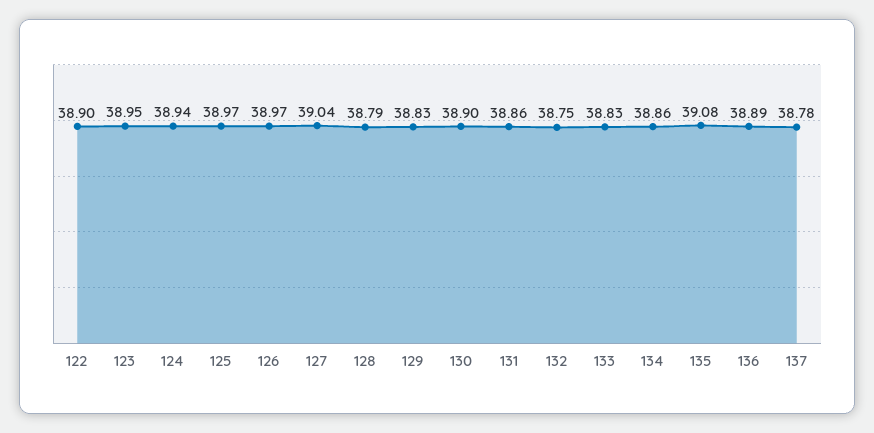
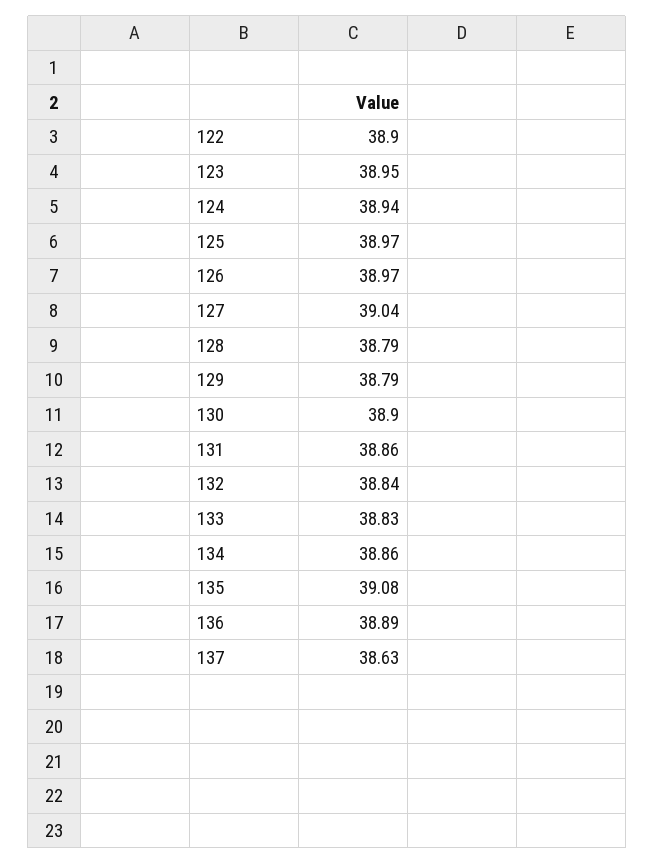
  {
    "122": 38.9,
    "123": 38.95,
    "124": 38.94,
    "125": 38.97,
    "126": 38.97,
    "127": 39.04,
    "128": 38.79,
-   "129": 38.83,
+   "129": 38.79,
    "130": 38.9,
    "131": 38.86,
-   "132": 38.75,
+   "132": 38.84,
    "133": 38.83,
    "134": 38.86,
    "135": 39.08,
    "136": 38.89,
-   "137": 38.78
+   "137": 38.63
  }

